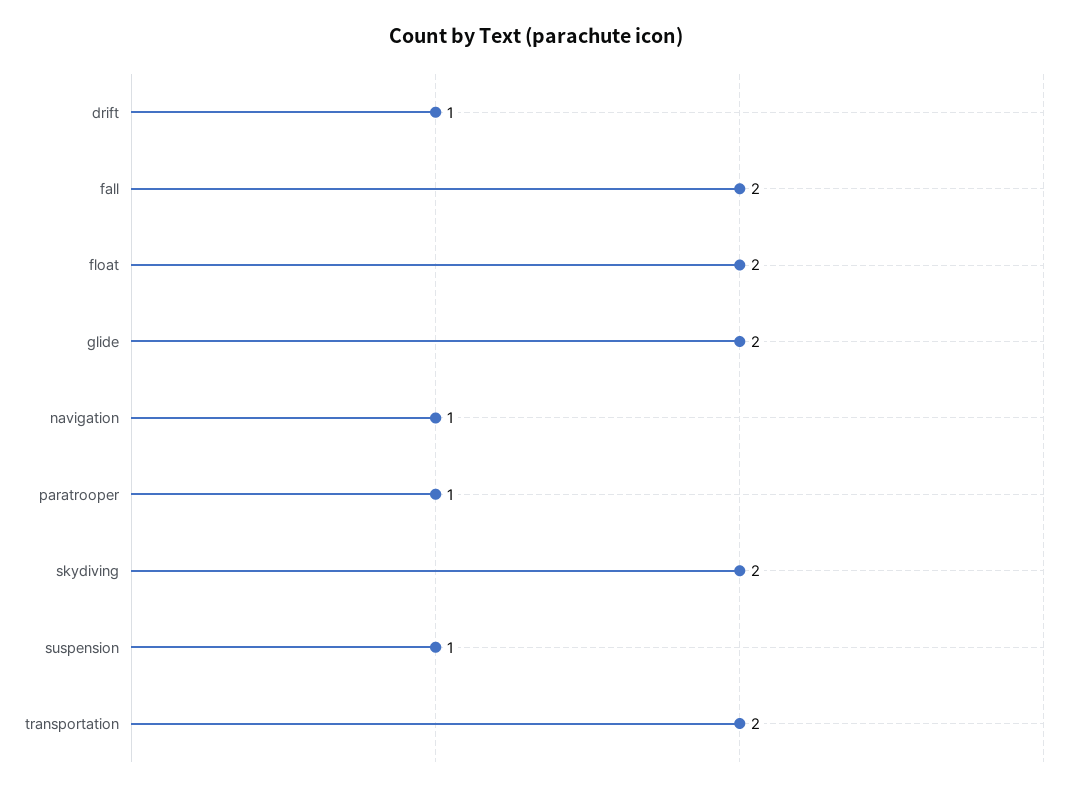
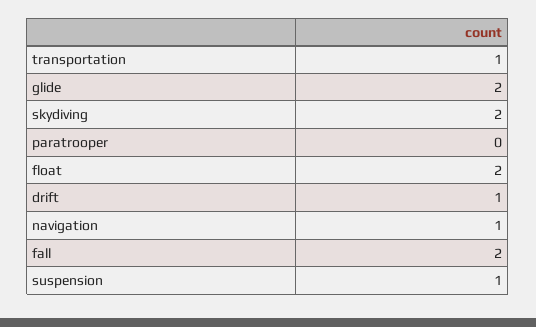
  {
    "drift": 1,
    "fall": 2,
    "float": 2,
    "glide": 2,
    "navigation": 1,
-   "paratrooper": 1,
+   "paratrooper": 0,
    "skydiving": 2,
    "suspension": 1,
-   "transportation": 2
+   "transportation": 1
  }

